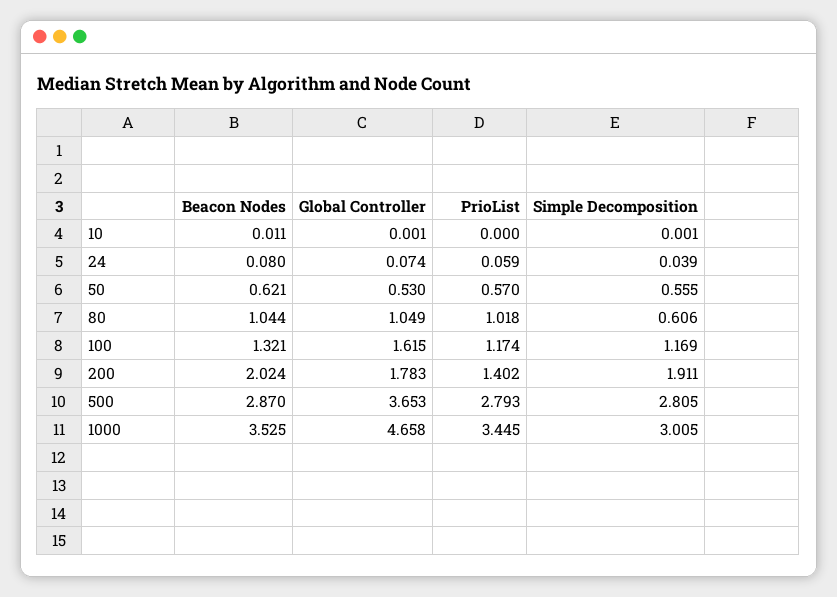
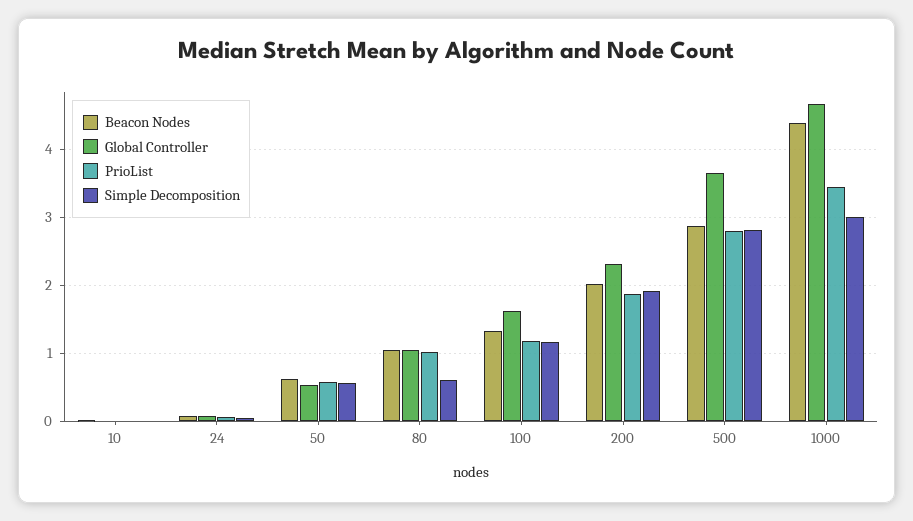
  {
    "Beacon Nodes": {
      "10": 0.011,
      "24": 0.08,
      "50": 0.621,
      "80": 1.044,
      "100": 1.321,
      "200": 2.024,
      "500": 2.87,
-     "1000": 3.525
+     "1000": 4.4
    },
    "Global Controller": {
      "10": 0.001,
      "24": 0.074,
      "50": 0.53,
      "80": 1.049,
      "100": 1.615,
-     "200": 1.783,
+     "200": 2.3,
      "500": 3.653,
      "1000": 4.658
    },
    "PrioList": {
      "10": 0,
      "24": 0.059,
      "50": 0.57,
      "80": 1.018,
      "100": 1.174,
-     "200": 1.402,
+     "200": 1.9,
      "500": 2.793,
      "1000": 3.445
    },
    "Simple Decomposition": {
      "10": 0.001,
      "24": 0.039,
      "50": 0.555,
      "80": 0.606,
      "100": 1.169,
      "200": 1.911,
      "500": 2.805,
      "1000": 3.005
    }
  }

